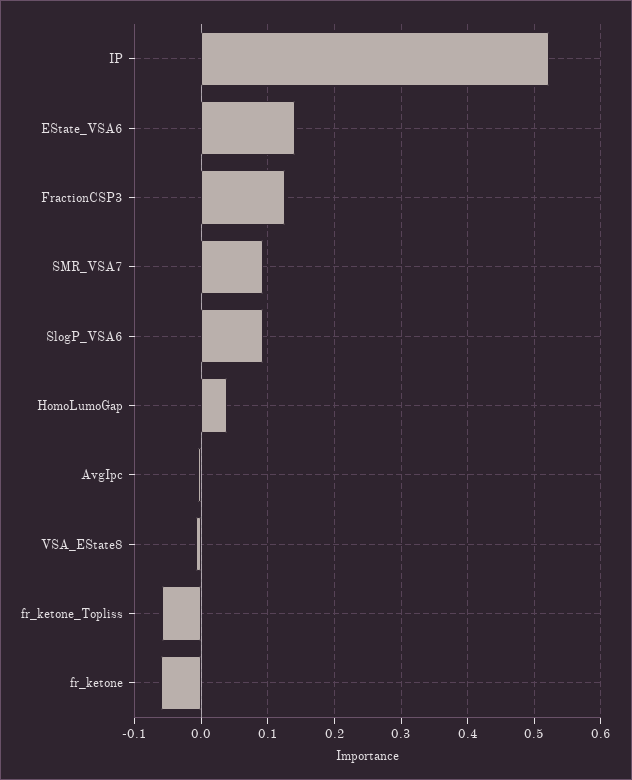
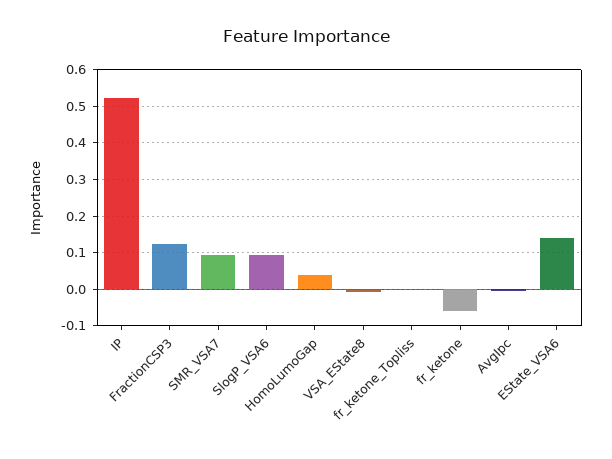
  {
    "IP": 0.52,
    "EState_VSA6": 0.14,
    "FractionCSP3": 0.12,
    "SMR_VSA7": 0.09,
    "SlogP_VSA6": 0.09,
    "HomoLumoGap": 0.04,
    "AvgIpc": -0.01,
    "VSA_EState8": -0.01,
-   "fr_ketone_Topliss": -0.06,
+   "fr_ketone_Topliss": 0,
    "fr_ketone": -0.06
  }

